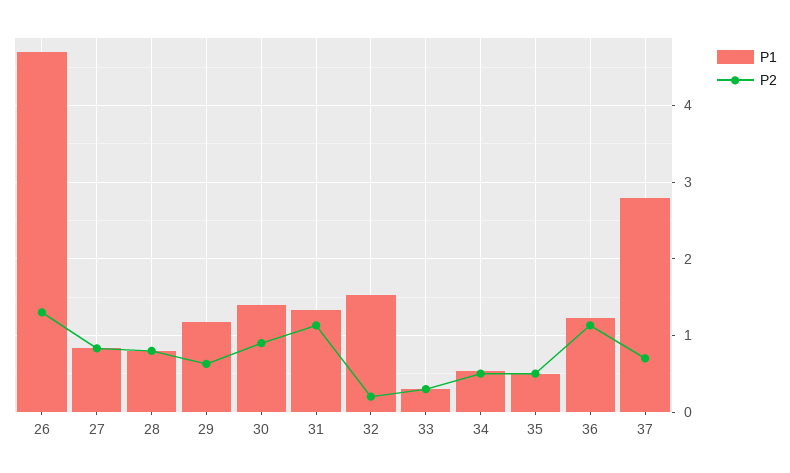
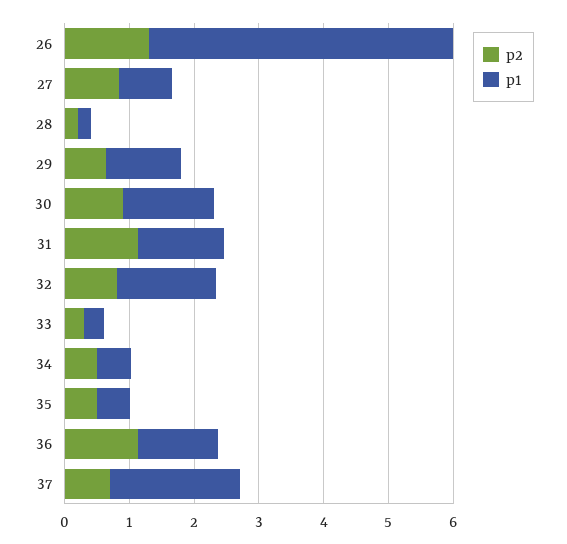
  {
    "P1": {
      "26": 4.7,
      "27": 0.8,
-     "28": 0.8,
+     "28": 0.2,
      "29": 1.2,
      "30": 1.4,
      "31": 1.3,
      "32": 1.5,
      "33": 0.3,
      "34": 0.5,
      "35": 0.5,
      "36": 1.2,
-     "37": 2.8
+     "37": 2
    },
    "P2": {
      "26": 1.3,
      "27": 0.8,
-     "28": 0.8,
+     "28": 0.2,
      "29": 0.6,
      "30": 0.9,
      "31": 1.1,
-     "32": 0.2,
+     "32": 0.8,
      "33": 0.3,
      "34": 0.5,
      "35": 0.5,
      "36": 1.1,
      "37": 0.7
    }
  }

